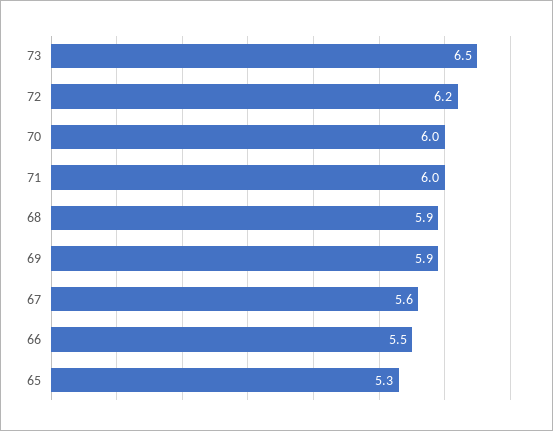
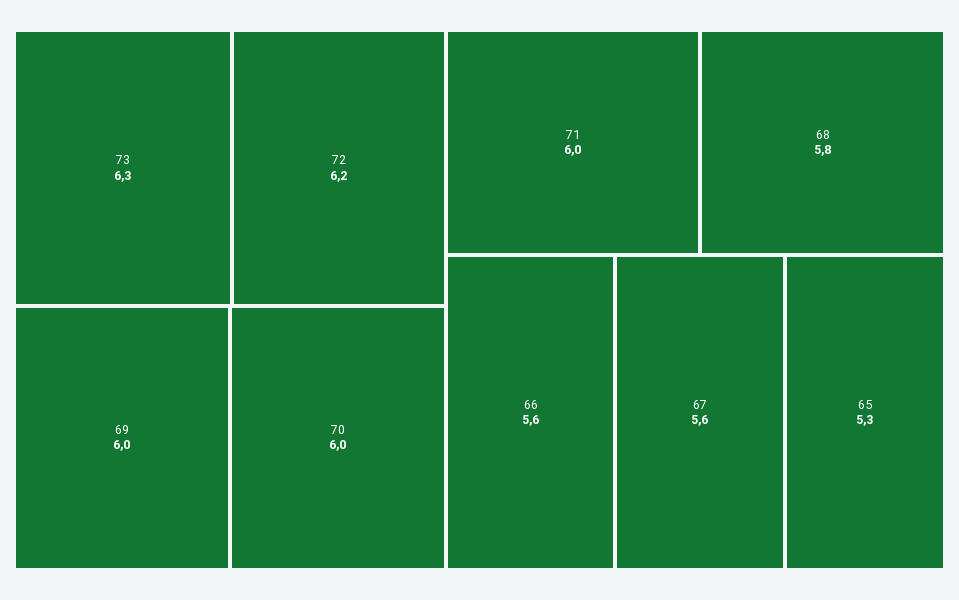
  {
-   "73": 6.5,
+   "73": 6.3,
    "72": 6.2,
    "70": 6,
    "71": 6,
-   "68": 5.9,
+   "68": 5.8,
-   "69": 5.9,
+   "69": 6,
    "67": 5.6,
-   "66": 5.5,
+   "66": 5.6,
    "65": 5.3
  }

